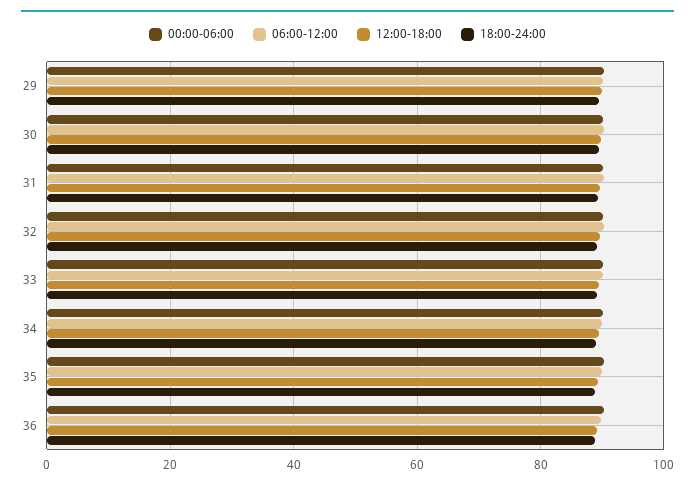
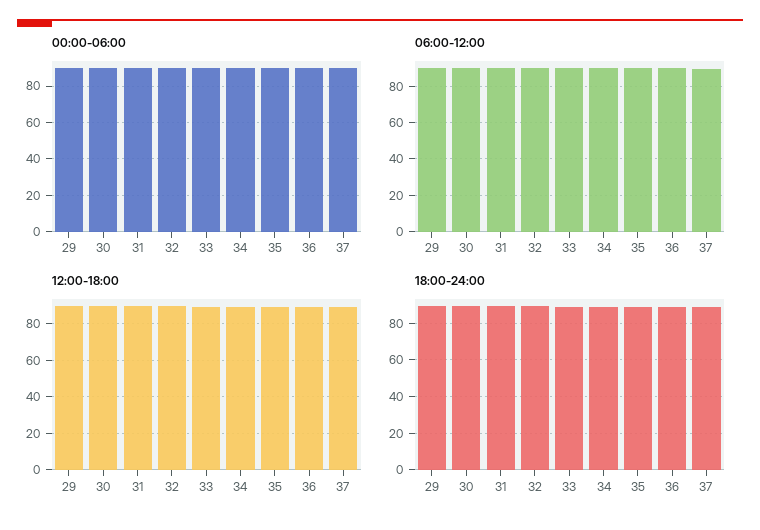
  {
    "00:00-06:00": {
      "29": 90,
      "30": 90,
      "31": 90,
      "32": 90,
      "33": 90,
      "34": 90,
      "35": 90,
-     "36": 90
+     "36": 90,
+     "37": 90
    },
    "06:00-12:00": {
      "29": 90,
      "30": 90,
      "31": 90,
      "32": 90,
      "33": 90,
      "34": 90,
      "35": 90,
-     "36": 90
+     "36": 90,
+     "37": 90
    },
    "12:00-18:00": {
      "29": 90,
      "30": 90,
      "31": 90,
      "32": 90,
      "33": 90,
      "34": 90,
      "35": 90,
-     "36": 90
+     "36": 90,
+     "37": 90
    },
    "18:00-24:00": {
      "29": 90,
      "30": 90,
      "31": 90,
      "32": 90,
      "33": 90,
      "34": 90,
      "35": 88,
-     "36": 88
+     "36": 88,
+     "37": 90
    }
  }

